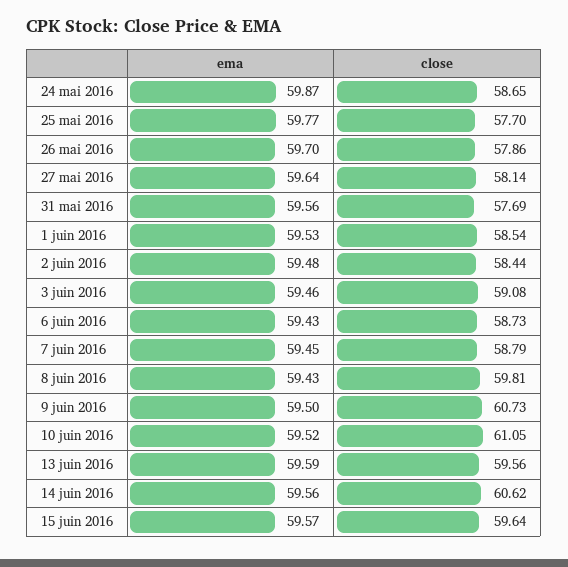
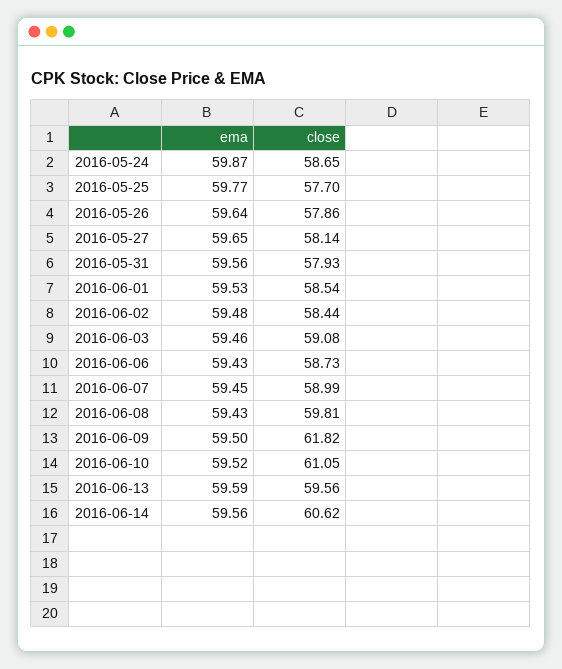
  {
    "ema": {
      "24 mai 2016": 59.87,
      "25 mai 2016": 59.77,
-     "26 mai 2016": 59.7,
+     "26 mai 2016": 59.64,
-     "27 mai 2016": 59.64,
+     "27 mai 2016": 59.65,
      "31 mai 2016": 59.56,
      "1 juin 2016": 59.53,
      "2 juin 2016": 59.48,
      "3 juin 2016": 59.46,
      "6 juin 2016": 59.43,
      "7 juin 2016": 59.45,
      "8 juin 2016": 59.43,
      "9 juin 2016": 59.5,
      "10 juin 2016": 59.52,
      "13 juin 2016": 59.59,
-     "14 juin 2016": 59.56,
+     "14 juin 2016": 59.56
-     "15 juin 2016": 59.57
    },
    "close": {
      "24 mai 2016": 58.65,
      "25 mai 2016": 57.7,
      "26 mai 2016": 57.86,
      "27 mai 2016": 58.14,
-     "31 mai 2016": 57.69,
+     "31 mai 2016": 57.93,
      "1 juin 2016": 58.54,
      "2 juin 2016": 58.44,
      "3 juin 2016": 59.08,
      "6 juin 2016": 58.73,
-     "7 juin 2016": 58.79,
+     "7 juin 2016": 58.99,
      "8 juin 2016": 59.81,
-     "9 juin 2016": 60.73,
+     "9 juin 2016": 61.82,
      "10 juin 2016": 61.05,
      "13 juin 2016": 59.56,
-     "14 juin 2016": 60.62,
+     "14 juin 2016": 60.62
-     "15 juin 2016": 59.64
    }
  }

